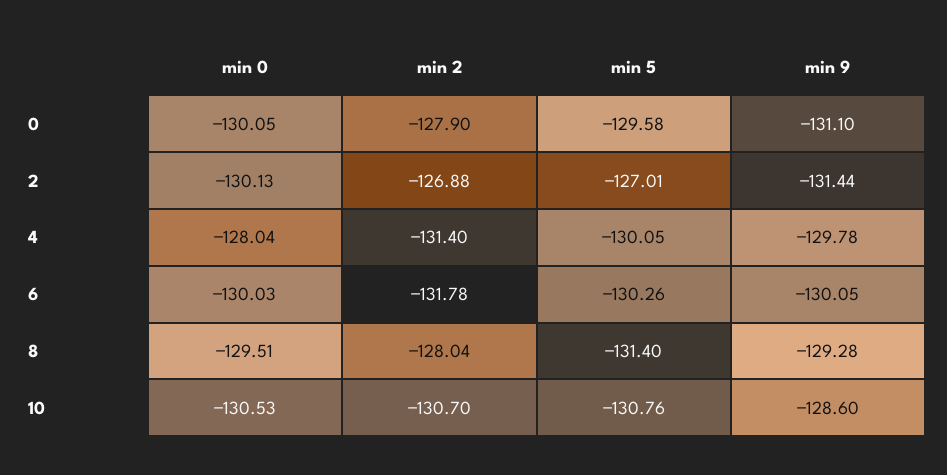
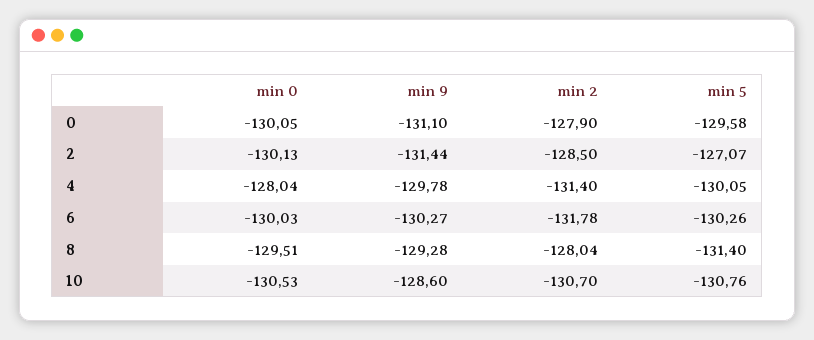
  {
    "min 0": {
      "0": -130.05,
      "2": -130.13,
      "4": -128.04,
      "6": -130.03,
      "8": -129.51,
      "10": -130.53
    },
    "min 2": {
      "0": -127.9,
-     "2": -126.88,
+     "2": -128.5,
      "4": -131.4,
      "6": -131.78,
      "8": -128.04,
      "10": -130.7
    },
    "min 5": {
      "0": -129.58,
-     "2": -127.01,
+     "2": -127.07,
      "4": -130.05,
      "6": -130.26,
      "8": -131.4,
      "10": -130.76
    },
    "min 9": {
      "0": -131.1,
      "2": -131.44,
      "4": -129.78,
-     "6": -130.05,
+     "6": -130.27,
      "8": -129.28,
      "10": -128.6
    }
  }

